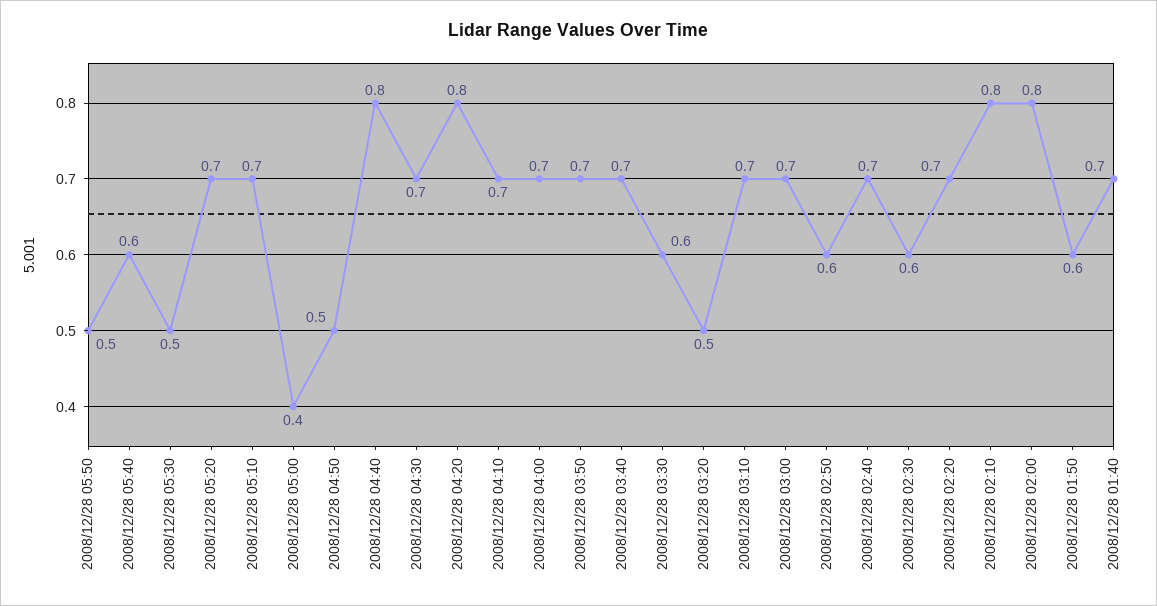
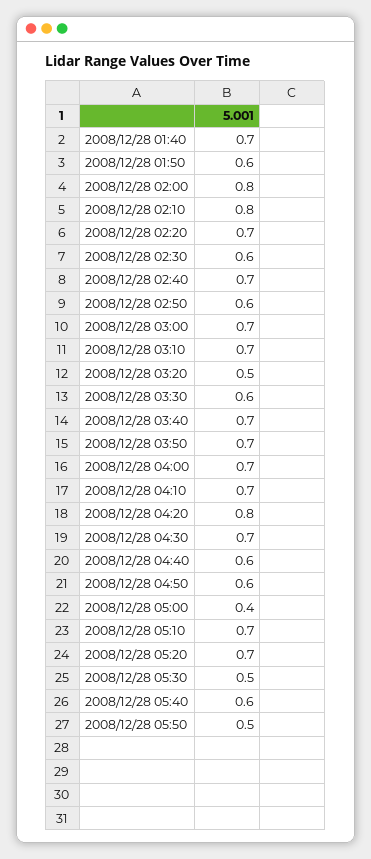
  {
    "2008/12/28 05:50": 0.5,
    "2008/12/28 05:40": 0.6,
    "2008/12/28 05:30": 0.5,
    "2008/12/28 05:20": 0.7,
    "2008/12/28 05:10": 0.7,
    "2008/12/28 05:00": 0.4,
-   "2008/12/28 04:50": 0.5,
+   "2008/12/28 04:50": 0.6,
-   "2008/12/28 04:40": 0.8,
+   "2008/12/28 04:40": 0.6,
    "2008/12/28 04:30": 0.7,
    "2008/12/28 04:20": 0.8,
    "2008/12/28 04:10": 0.7,
    "2008/12/28 04:00": 0.7,
    "2008/12/28 03:50": 0.7,
    "2008/12/28 03:40": 0.7,
    "2008/12/28 03:30": 0.6,
    "2008/12/28 03:20": 0.5,
    "2008/12/28 03:10": 0.7,
    "2008/12/28 03:00": 0.7,
    "2008/12/28 02:50": 0.6,
    "2008/12/28 02:40": 0.7,
    "2008/12/28 02:30": 0.6,
    "2008/12/28 02:20": 0.7,
    "2008/12/28 02:10": 0.8,
    "2008/12/28 02:00": 0.8,
    "2008/12/28 01:50": 0.6,
    "2008/12/28 01:40": 0.7
  }

